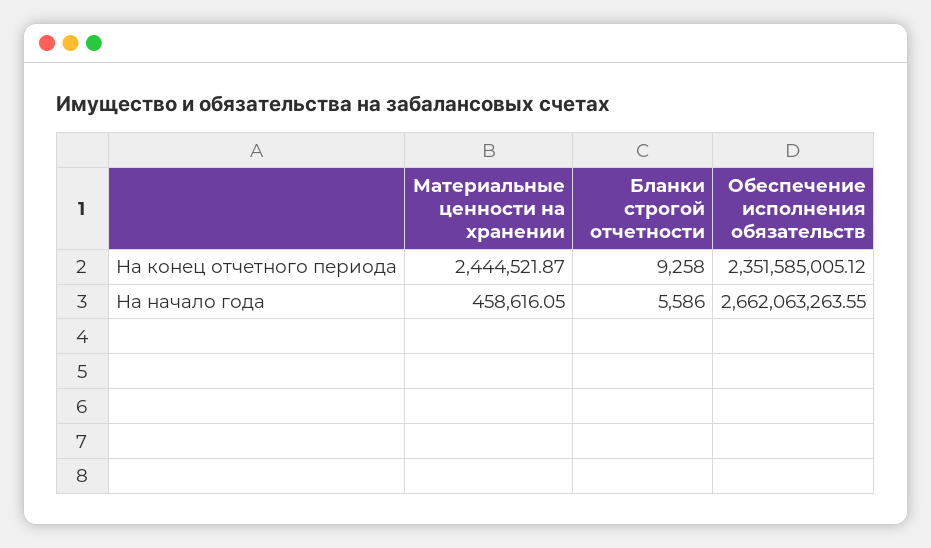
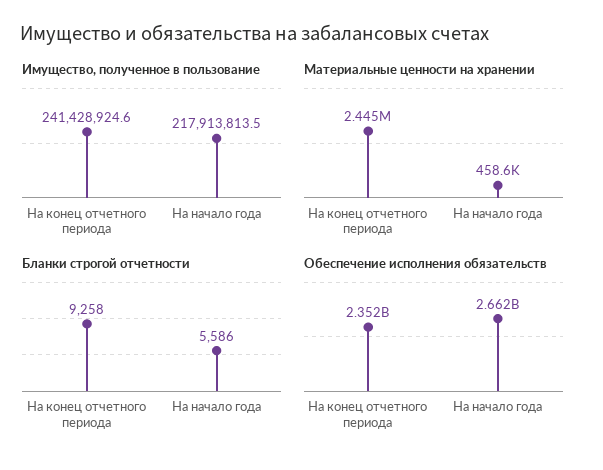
  {
    "Материальные ценности на хранении": {
      "На конец отчетного периода": 2444521.87,
      "На начало года": 458616.05
    },
    "Бланки строгой отчетности": {
      "На конец отчетного периода": 9258,
      "На начало года": 5586
    },
    "Обеспечение исполнения обязательств": {
      "На конец отчетного периода": 2351585005.12,
      "На начало года": 2662063263.55
-   }
+   },
+   "Имущество, полученное в пользование": {
+     "На конец отчетного периода": 241428924.6,
+     "На начало года": 217913813.5
+   }
  }

